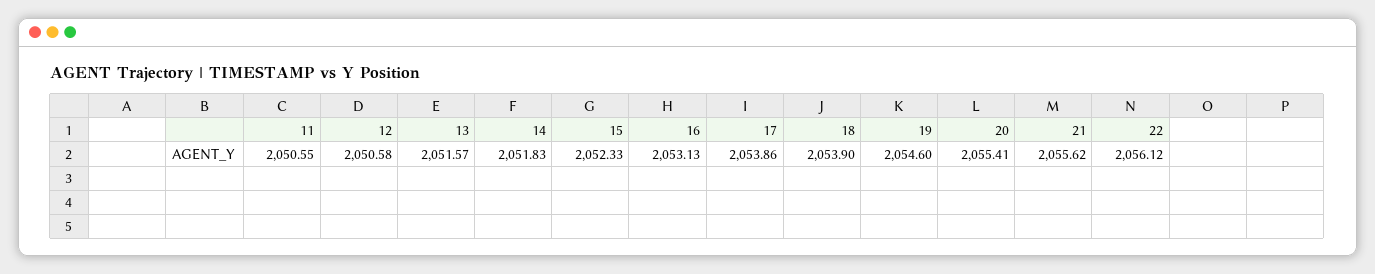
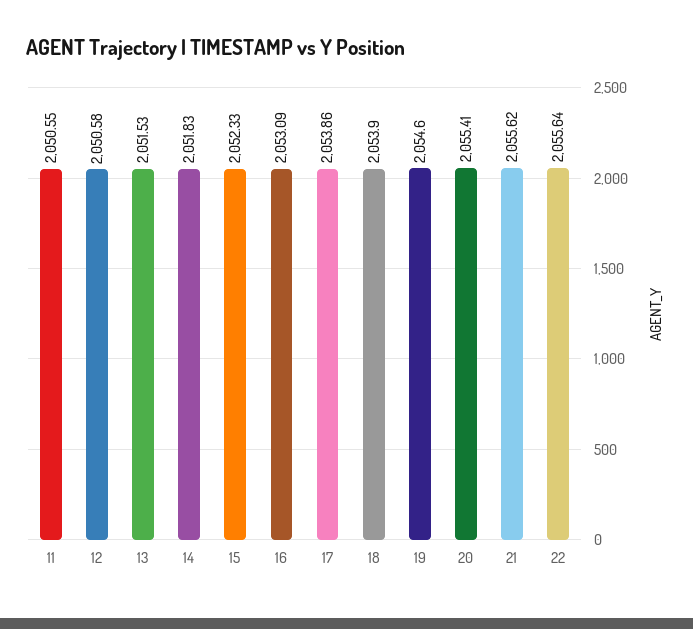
  {
    "11": 2050.55,
    "12": 2050.58,
-   "13": 2051.57,
+   "13": 2051.53,
    "14": 2051.83,
    "15": 2052.33,
-   "16": 2053.13,
+   "16": 2053.09,
    "17": 2053.86,
    "18": 2053.9,
    "19": 2054.6,
    "20": 2055.41,
    "21": 2055.62,
-   "22": 2056.12
+   "22": 2055.64
  }

